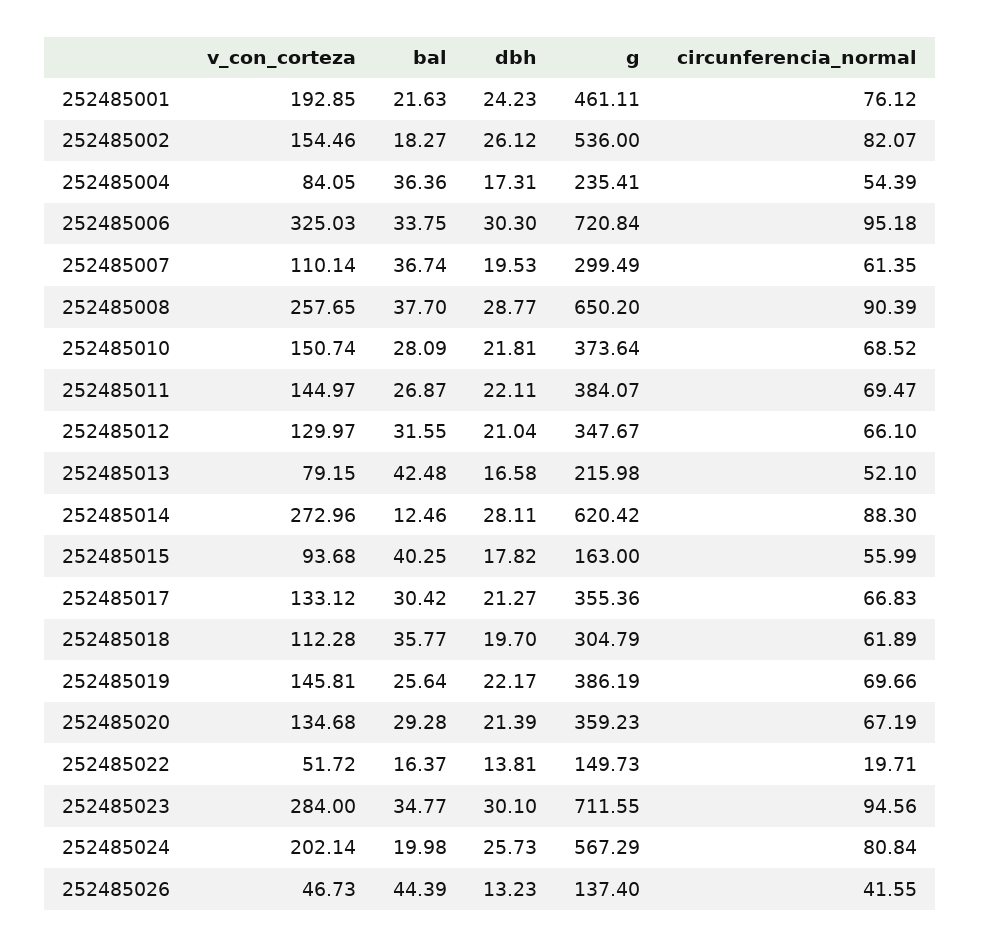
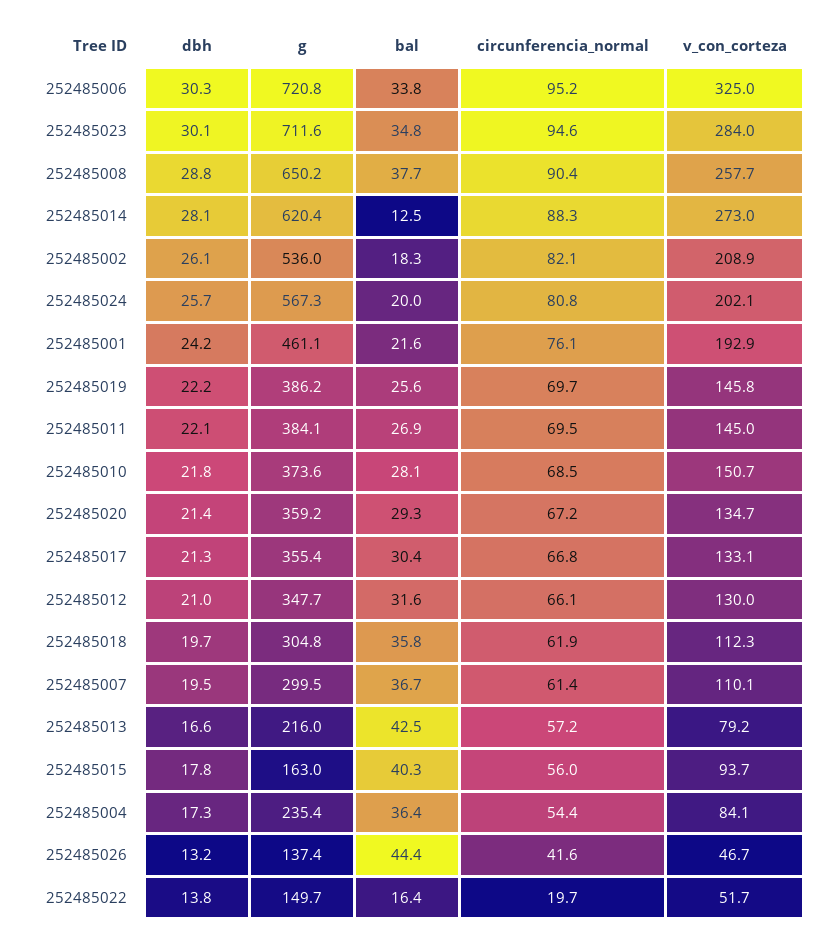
  {
    "v_con_corteza": {
      "252485001": 192.85,
-     "252485002": 154.46,
+     "252485002": 208.9,
      "252485004": 84.05,
      "252485006": 325.03,
      "252485007": 110.14,
      "252485008": 257.65,
      "252485010": 150.74,
      "252485011": 144.97,
      "252485012": 129.97,
      "252485013": 79.15,
      "252485014": 272.96,
      "252485015": 93.68,
      "252485017": 133.12,
      "252485018": 112.28,
      "252485019": 145.81,
      "252485020": 134.68,
      "252485022": 51.72,
      "252485023": 284,
      "252485024": 202.14,
      "252485026": 46.73
    },
    "bal": {
      "252485001": 21.63,
      "252485002": 18.27,
      "252485004": 36.36,
      "252485006": 33.75,
      "252485007": 36.74,
      "252485008": 37.7,
      "252485010": 28.09,
      "252485011": 26.87,
      "252485012": 31.55,
      "252485013": 42.48,
      "252485014": 12.46,
      "252485015": 40.25,
      "252485017": 30.42,
      "252485018": 35.77,
      "252485019": 25.64,
      "252485020": 29.28,
      "252485022": 16.37,
      "252485023": 34.77,
      "252485024": 19.98,
      "252485026": 44.39
    },
    "dbh": {
      "252485001": 24.23,
      "252485002": 26.12,
      "252485004": 17.31,
      "252485006": 30.3,
      "252485007": 19.53,
      "252485008": 28.77,
      "252485010": 21.81,
      "252485011": 22.11,
      "252485012": 21.04,
      "252485013": 16.58,
      "252485014": 28.11,
      "252485015": 17.82,
      "252485017": 21.27,
      "252485018": 19.7,
      "252485019": 22.17,
      "252485020": 21.39,
      "252485022": 13.81,
      "252485023": 30.1,
      "252485024": 25.73,
      "252485026": 13.23
    },
    "g": {
      "252485001": 461.11,
      "252485002": 536,
      "252485004": 235.41,
      "252485006": 720.84,
      "252485007": 299.49,
      "252485008": 650.2,
      "252485010": 373.64,
      "252485011": 384.07,
      "252485012": 347.67,
      "252485013": 215.98,
      "252485014": 620.42,
      "252485015": 163,
      "252485017": 355.36,
      "252485018": 304.79,
      "252485019": 386.19,
      "252485020": 359.23,
      "252485022": 149.73,
      "252485023": 711.55,
      "252485024": 567.29,
      "252485026": 137.4
    },
    "circunferencia_normal": {
      "252485001": 76.12,
      "252485002": 82.07,
      "252485004": 54.39,
      "252485006": 95.18,
      "252485007": 61.35,
      "252485008": 90.39,
      "252485010": 68.52,
      "252485011": 69.47,
      "252485012": 66.1,
-     "252485013": 52.1,
+     "252485013": 57.2,
      "252485014": 88.3,
      "252485015": 55.99,
      "252485017": 66.83,
      "252485018": 61.89,
      "252485019": 69.66,
      "252485020": 67.19,
      "252485022": 19.71,
      "252485023": 94.56,
      "252485024": 80.84,
      "252485026": 41.55
    }
  }

